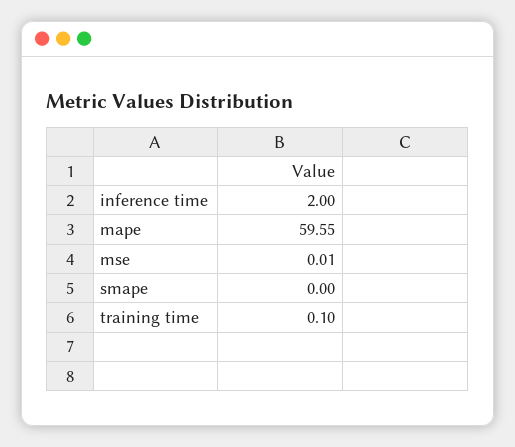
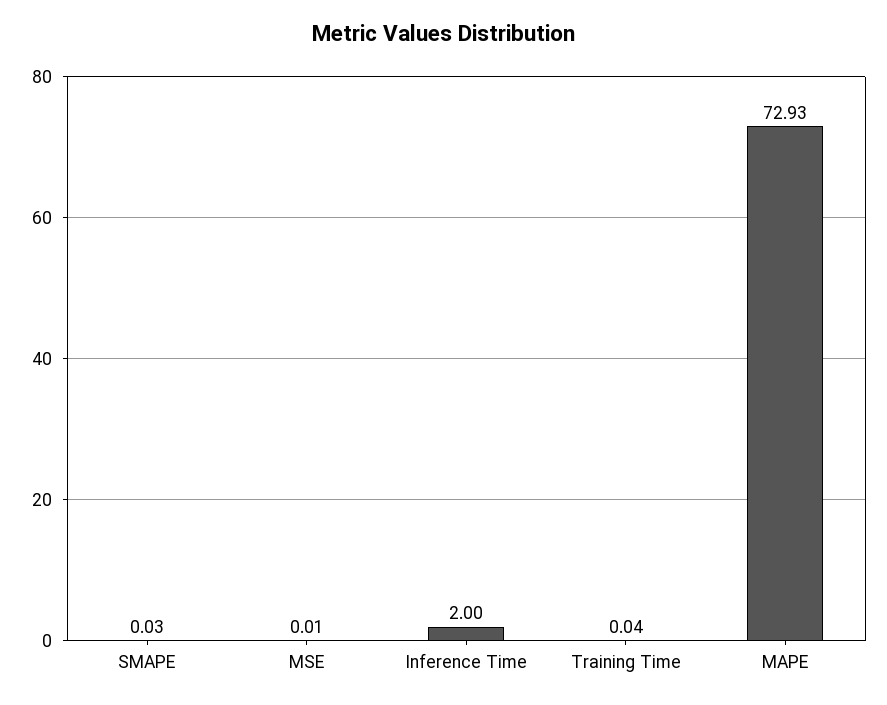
  {
    "inference time": 2,
-   "mape": 59.55,
+   "mape": 72.93,
    "mse": 0.01,
-   "smape": 0,
+   "smape": 0.03,
-   "training time": 0.1
+   "training time": 0.04
  }

